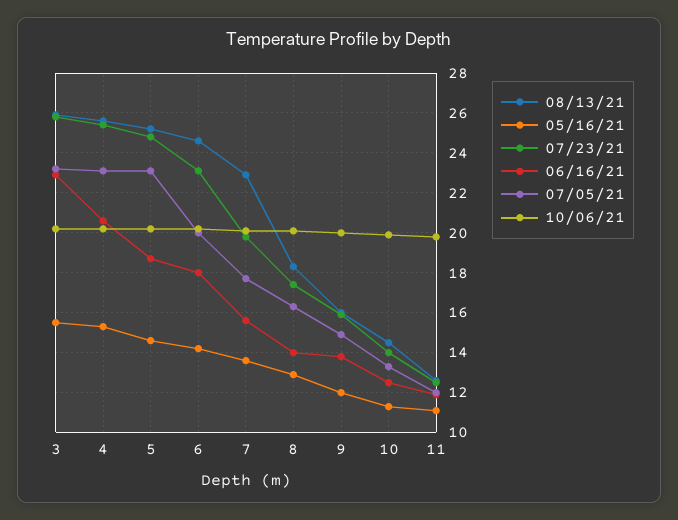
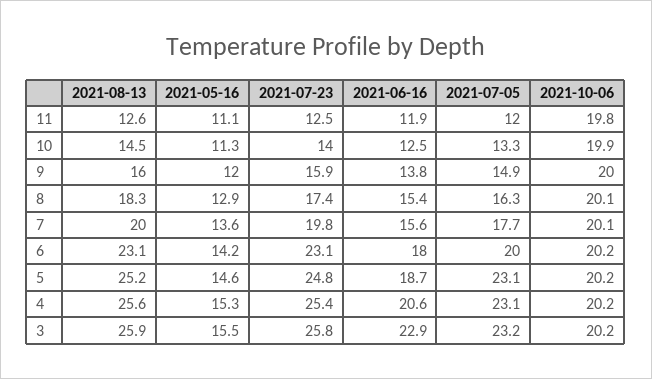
  {
    "08/13/21": {
      "3": 25.9,
      "4": 25.6,
      "5": 25.2,
-     "6": 24.5,
+     "6": 23.1,
-     "7": 23,
+     "7": 20,
      "8": 18.3,
      "9": 16,
      "10": 14.5,
      "11": 12.6
    },
    "05/16/21": {
      "3": 15.5,
      "4": 15.3,
      "5": 14.6,
      "6": 14.2,
      "7": 13.6,
      "8": 12.9,
      "9": 12,
      "10": 11.3,
      "11": 11.1
    },
    "07/23/21": {
      "3": 25.8,
      "4": 25.4,
      "5": 24.8,
      "6": 23.1,
      "7": 19.8,
      "8": 17.4,
      "9": 15.9,
      "10": 14,
      "11": 12.5
    },
    "06/16/21": {
      "3": 22.9,
      "4": 20.6,
      "5": 18.7,
      "6": 18,
      "7": 15.6,
-     "8": 14,
+     "8": 15.4,
      "9": 13.8,
      "10": 12.5,
      "11": 11.9
    },
    "07/05/21": {
      "3": 23.2,
      "4": 23.1,
      "5": 23.1,
      "6": 20,
      "7": 17.7,
      "8": 16.3,
      "9": 14.9,
      "10": 13.3,
      "11": 12
    },
    "10/06/21": {
      "3": 20.2,
      "4": 20.2,
      "5": 20.2,
      "6": 20.2,
      "7": 20.1,
      "8": 20.1,
      "9": 20,
      "10": 19.9,
      "11": 19.8
    }
  }

